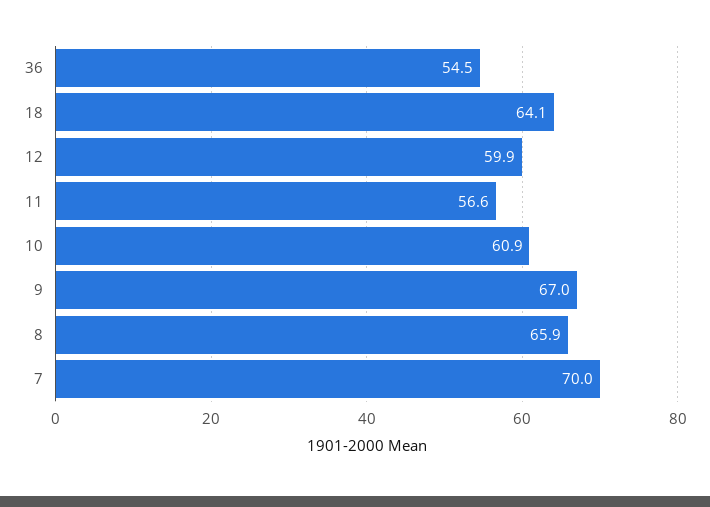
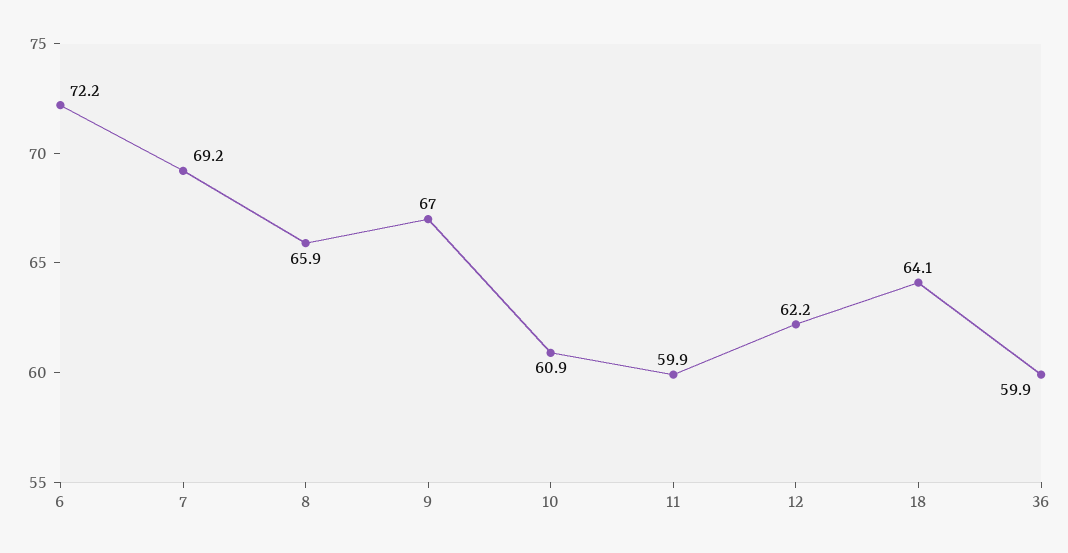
  {
-   "36": 54.5,
+   "36": 59.9,
    "18": 64.1,
-   "12": 59.9,
+   "12": 62.2,
-   "11": 56.6,
+   "11": 59.9,
    "10": 60.9,
    "9": 67,
    "8": 65.9,
-   "7": 70
+   "7": 69.2,
+   "6": 72.2
  }

